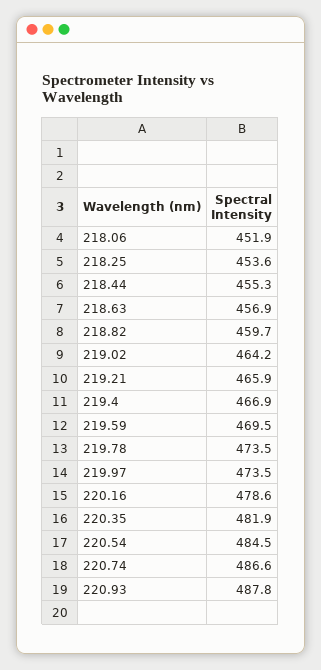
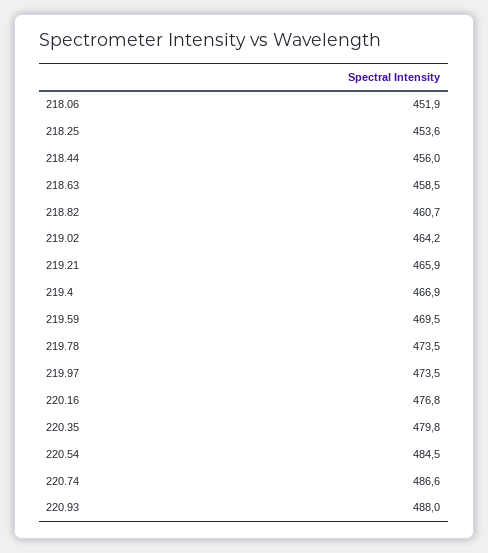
  {
    "218.06": 451.9,
    "218.25": 453.6,
-   "218.44": 455.3,
+   "218.44": 456,
-   "218.63": 456.9,
+   "218.63": 458.5,
-   "218.82": 459.7,
+   "218.82": 460.7,
    "219.02": 464.2,
    "219.21": 465.9,
    "219.4": 466.9,
    "219.59": 469.5,
    "219.78": 473.5,
    "219.97": 473.5,
-   "220.16": 478.6,
+   "220.16": 476.8,
-   "220.35": 481.9,
+   "220.35": 479.8,
    "220.54": 484.5,
    "220.74": 486.6,
-   "220.93": 487.8
+   "220.93": 488
  }

